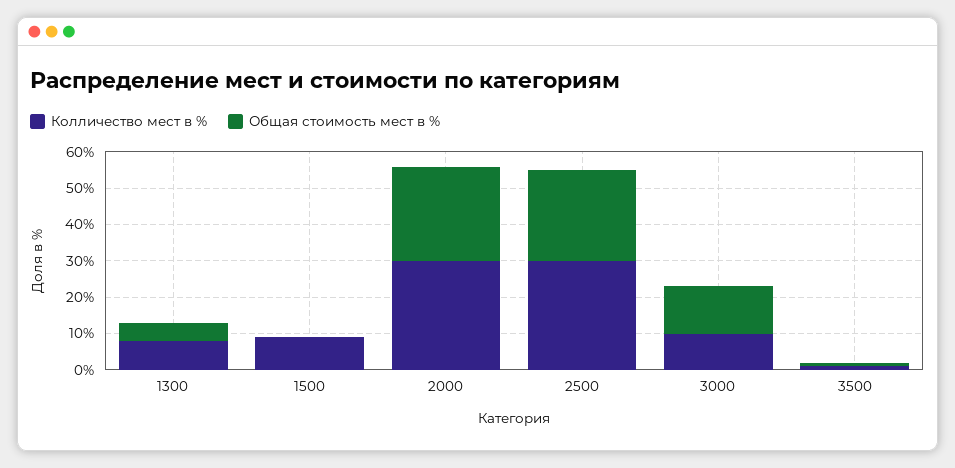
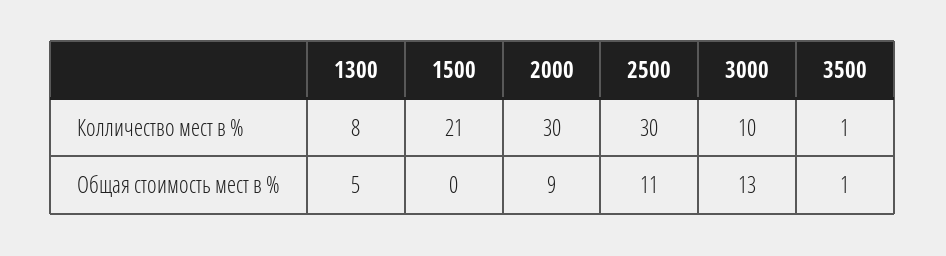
  {
    "Колличество мест в %": {
      "1300": 8,
-     "1500": 10,
+     "1500": 21,
      "2000": 30,
      "2500": 30,
      "3000": 10,
      "3500": 1
    },
    "Общая стоимость мест в %": {
      "1300": 5,
      "1500": 0,
-     "2000": 25,
+     "2000": 9,
-     "2500": 25,
+     "2500": 11,
      "3000": 13,
      "3500": 1
    }
  }

